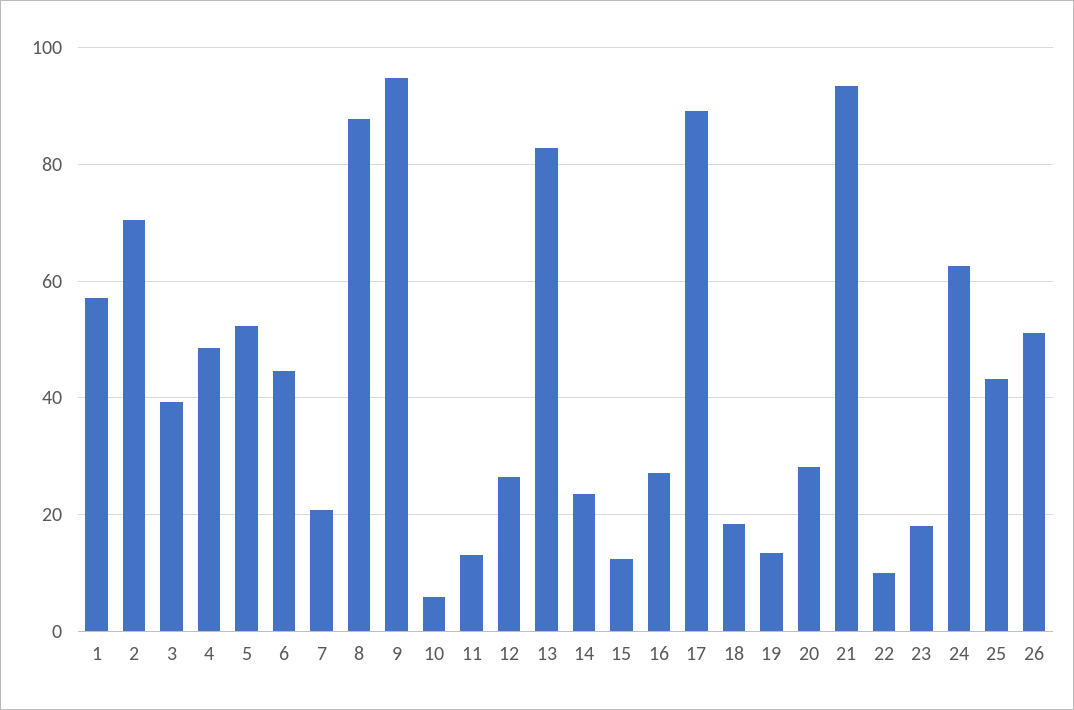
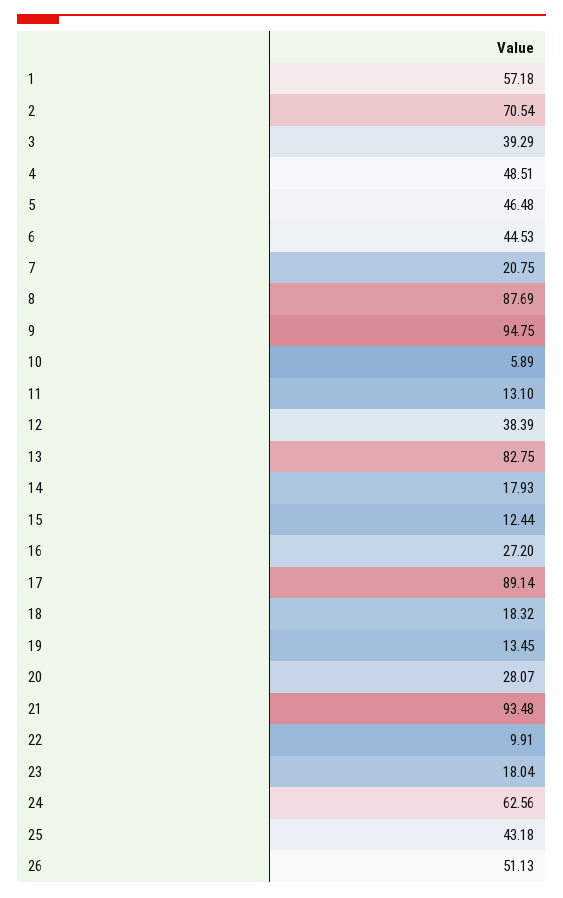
  {
    "1": 57.18,
    "2": 70.54,
    "3": 39.29,
    "4": 48.51,
-   "5": 52,
+   "5": 46.48,
    "6": 44.53,
    "7": 20.75,
    "8": 87.69,
    "9": 94.75,
    "10": 5.89,
    "11": 13.1,
-   "12": 26,
+   "12": 38.39,
    "13": 82.75,
-   "14": 24,
+   "14": 17.93,
    "15": 12.44,
    "16": 27.2,
    "17": 89.14,
    "18": 18.32,
    "19": 13.45,
    "20": 28.07,
    "21": 93.48,
    "22": 9.91,
    "23": 18.04,
    "24": 62.56,
    "25": 43.18,
    "26": 51.13
  }

